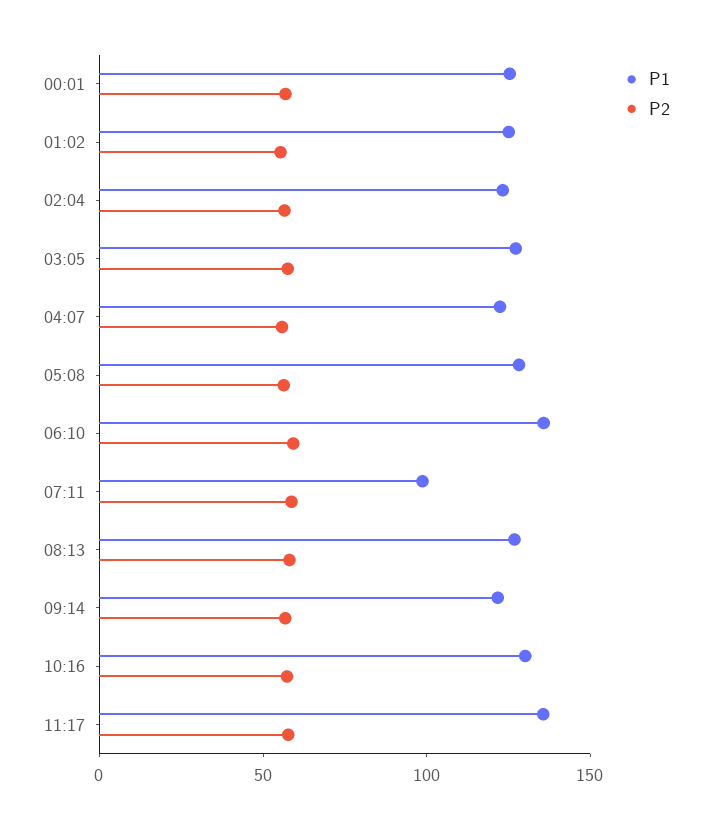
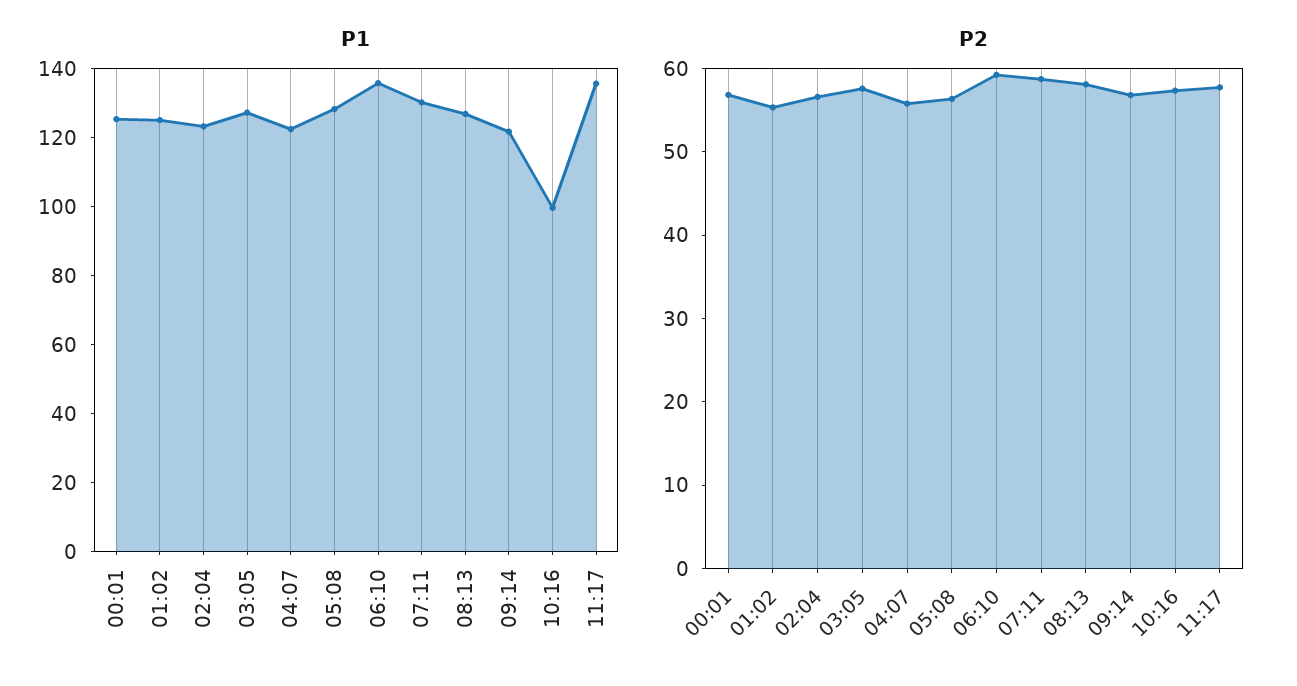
  {
    "P1": {
      "00:01": 125,
      "01:02": 125,
      "02:04": 125,
      "03:05": 125,
      "04:07": 120,
      "05:08": 130,
      "06:10": 135,
-     "07:11": 100,
+     "07:11": 130,
      "08:13": 125,
      "09:14": 120,
-     "10:16": 130,
+     "10:16": 100,
      "11:17": 135
    },
    "P2": {
      "00:01": 56,
      "01:02": 56,
      "02:04": 56,
      "03:05": 58,
      "04:07": 56,
      "05:08": 56,
      "06:10": 60,
      "07:11": 58,
      "08:13": 58,
      "09:14": 56,
      "10:16": 58,
      "11:17": 58
    }
  }

